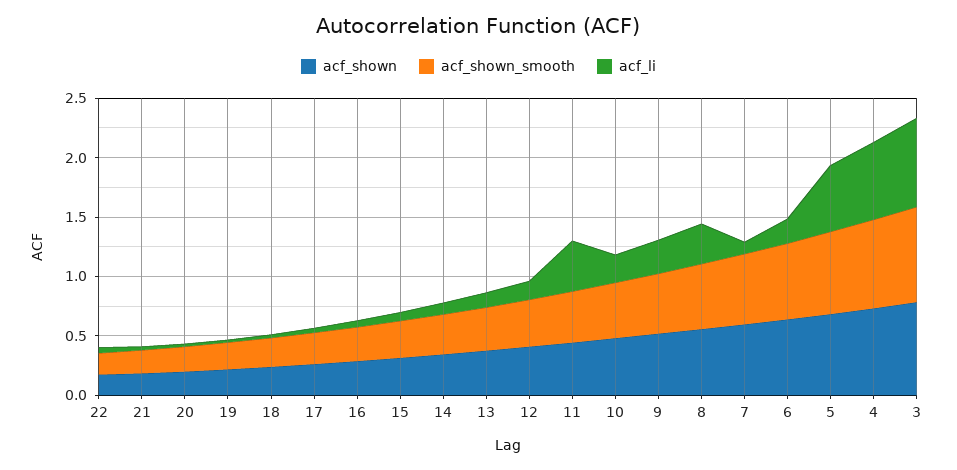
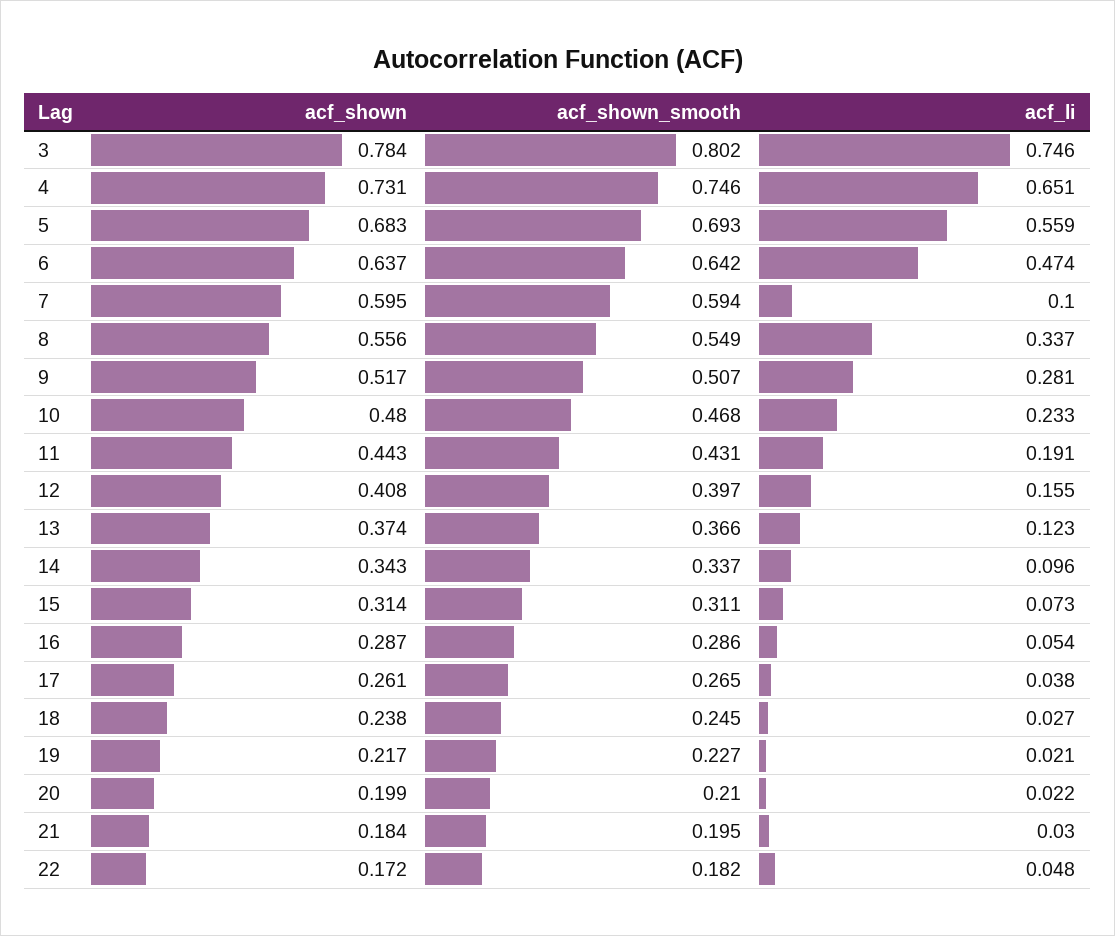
  {
    "acf_shown": {
      "22": 0.172,
      "21": 0.184,
      "20": 0.199,
      "19": 0.217,
      "18": 0.238,
      "17": 0.261,
      "16": 0.287,
      "15": 0.314,
      "14": 0.343,
      "13": 0.374,
      "12": 0.408,
      "11": 0.443,
      "10": 0.48,
      "9": 0.517,
      "8": 0.556,
      "7": 0.595,
      "6": 0.637,
      "5": 0.683,
      "4": 0.731,
      "3": 0.784
    },
    "acf_shown_smooth": {
      "22": 0.182,
      "21": 0.195,
      "20": 0.21,
      "19": 0.227,
      "18": 0.245,
      "17": 0.265,
      "16": 0.286,
      "15": 0.311,
      "14": 0.337,
      "13": 0.366,
      "12": 0.397,
      "11": 0.431,
      "10": 0.468,
      "9": 0.507,
      "8": 0.549,
      "7": 0.594,
      "6": 0.642,
      "5": 0.693,
      "4": 0.746,
      "3": 0.802
    },
    "acf_li": {
      "22": 0.048,
      "21": 0.03,
      "20": 0.022,
      "19": 0.021,
      "18": 0.027,
      "17": 0.038,
      "16": 0.054,
      "15": 0.073,
      "14": 0.096,
      "13": 0.123,
      "12": 0.155,
-     "11": 0.4,
+     "11": 0.191,
      "10": 0.233,
      "9": 0.281,
      "8": 0.337,
      "7": 0.1,
-     "6": 0.2,
+     "6": 0.474,
      "5": 0.559,
      "4": 0.651,
      "3": 0.746
    }
  }

